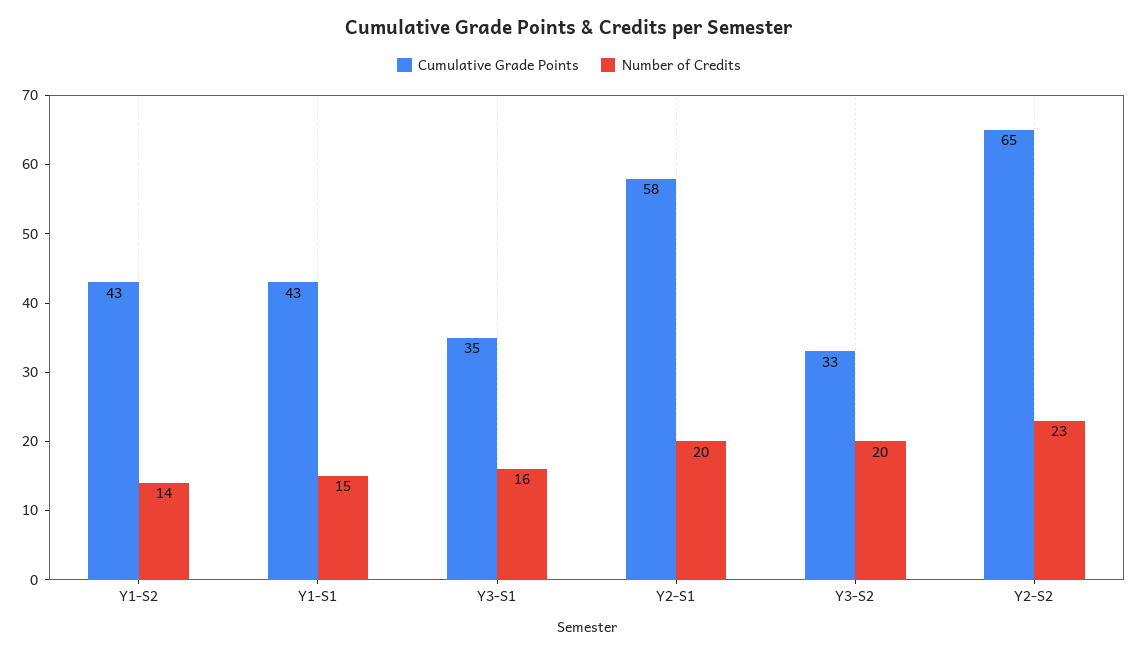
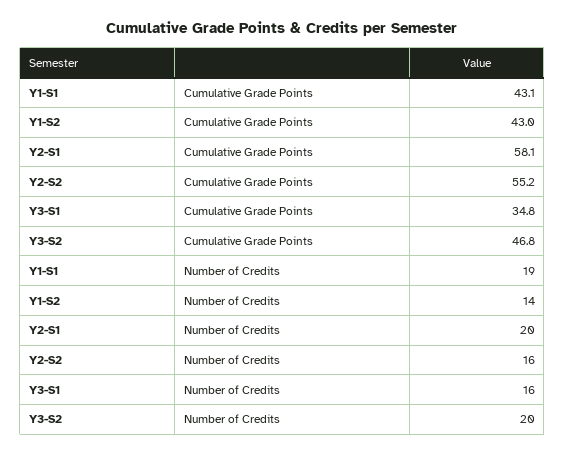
  {
    "Cumulative Grade Points": {
      "Y1-S2": 43,
      "Y1-S1": 43.1,
      "Y3-S1": 34.8,
      "Y2-S1": 58.1,
-     "Y3-S2": 33,
+     "Y3-S2": 46.8,
-     "Y2-S2": 65
+     "Y2-S2": 55.2
    },
    "Number of Credits": {
      "Y1-S2": 14,
-     "Y1-S1": 15,
+     "Y1-S1": 19,
      "Y3-S1": 16,
      "Y2-S1": 20,
      "Y3-S2": 20,
-     "Y2-S2": 23
+     "Y2-S2": 16
    }
  }

